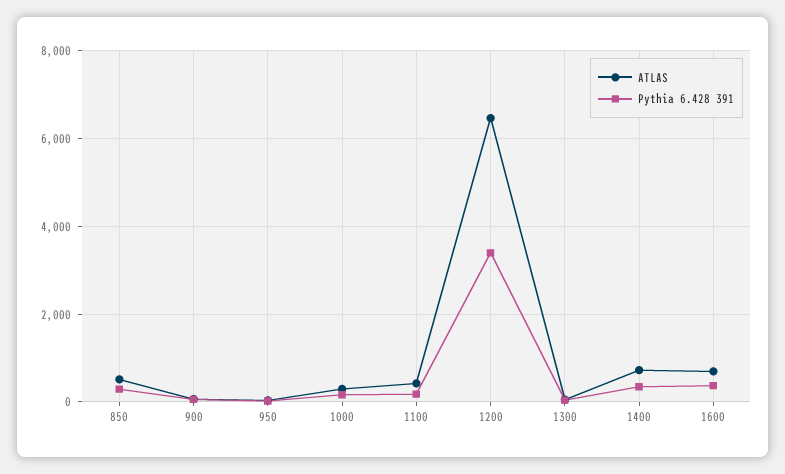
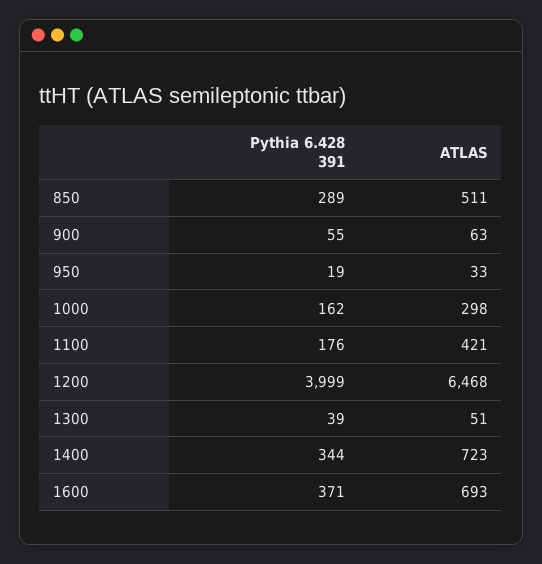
  {
    "ATLAS": {
      "850": 511,
      "900": 63,
      "950": 33,
      "1000": 298,
      "1100": 421,
      "1200": 6468,
      "1300": 51,
      "1400": 723,
      "1600": 693
    },
    "Pythia 6.428 391": {
      "850": 289,
      "900": 55,
      "950": 19,
      "1000": 162,
      "1100": 176,
-     "1200": 3400,
+     "1200": 3999,
      "1300": 39,
      "1400": 344,
      "1600": 371
    }
  }

